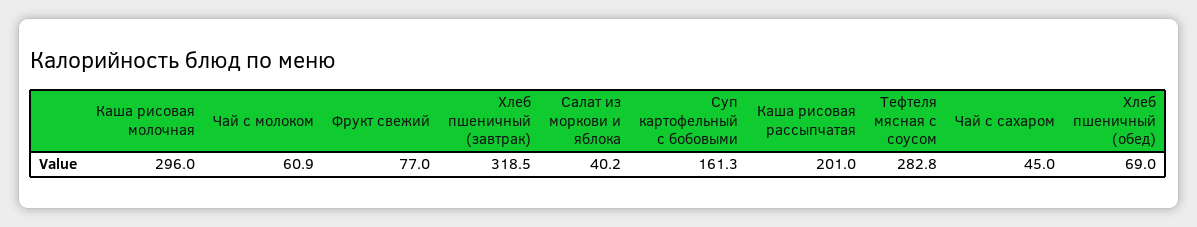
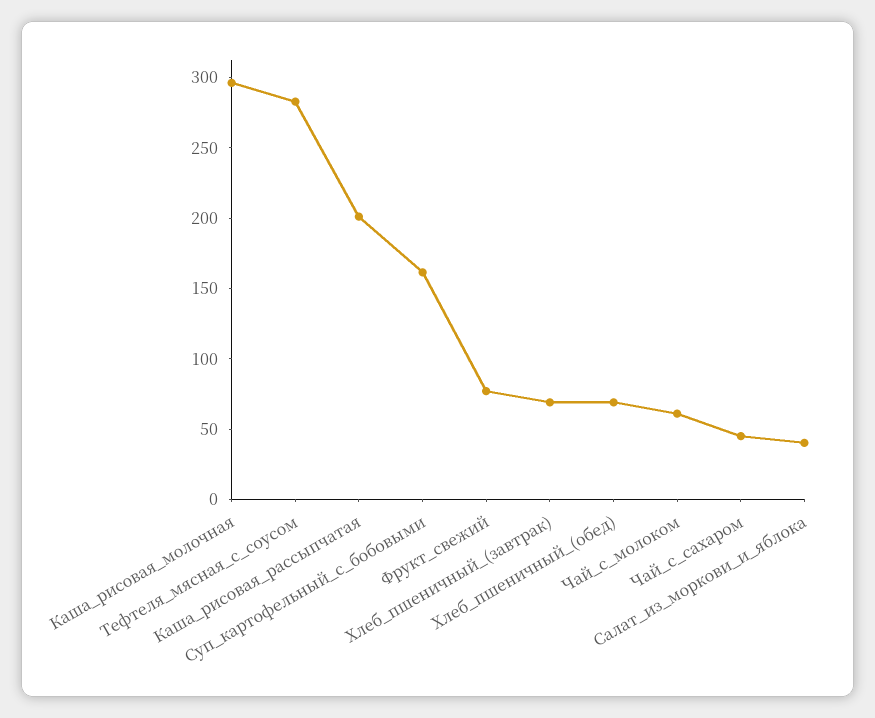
  {
    "Каша рисовая молочная": 296,
    "Чай с молоком": 60.9,
    "Фрукт свежий": 77,
-   "Хлеб пшеничный (завтрак)": 318.5,
+   "Хлеб пшеничный (завтрак)": 70,
    "Салат из моркови и яблока": 40.2,
    "Суп картофельный с бобовыми": 161.3,
    "Каша рисовая рассыпчатая": 201,
    "Тефтеля мясная с соусом": 282.8,
    "Чай с сахаром": 45,
    "Хлеб пшеничный (обед)": 69
  }

